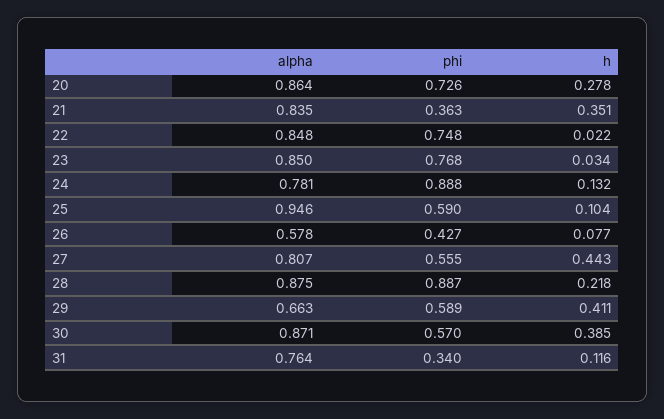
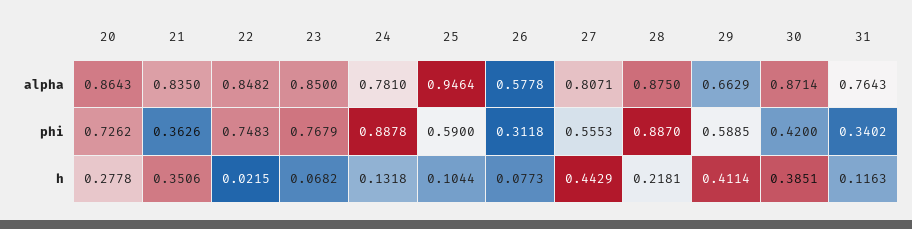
  {
    "alpha": {
      "20": 0.8643,
      "21": 0.835,
      "22": 0.8482,
      "23": 0.85,
      "24": 0.781,
      "25": 0.9464,
      "26": 0.5778,
      "27": 0.8071,
      "28": 0.875,
      "29": 0.6629,
      "30": 0.8714,
      "31": 0.7643
    },
    "phi": {
      "20": 0.7262,
      "21": 0.3626,
      "22": 0.7483,
      "23": 0.7679,
      "24": 0.8878,
      "25": 0.59,
-     "26": 0.427,
+     "26": 0.3118,
      "27": 0.5553,
      "28": 0.887,
      "29": 0.5885,
-     "30": 0.57,
+     "30": 0.42,
      "31": 0.3402
    },
    "h": {
      "20": 0.2778,
      "21": 0.3506,
      "22": 0.0215,
-     "23": 0.034,
+     "23": 0.0682,
      "24": 0.1318,
      "25": 0.1044,
      "26": 0.0773,
      "27": 0.4429,
      "28": 0.2181,
      "29": 0.4114,
      "30": 0.3851,
      "31": 0.1163
    }
  }

